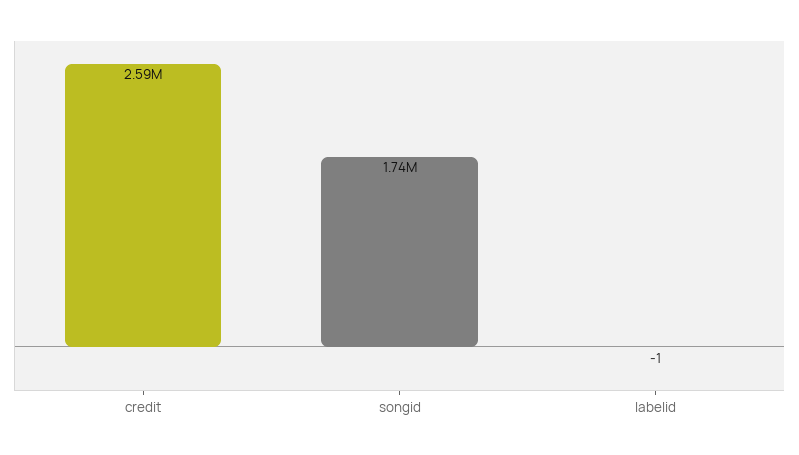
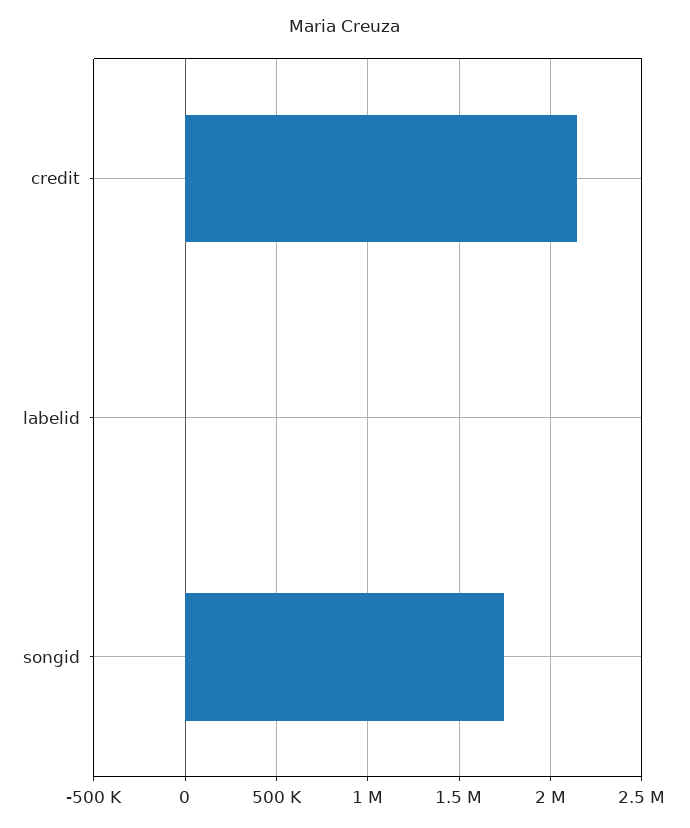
  {
-   "credit": 2590000,
+   "credit": 2150000,
    "songid": 1740000,
    "labelid": -1
  }

